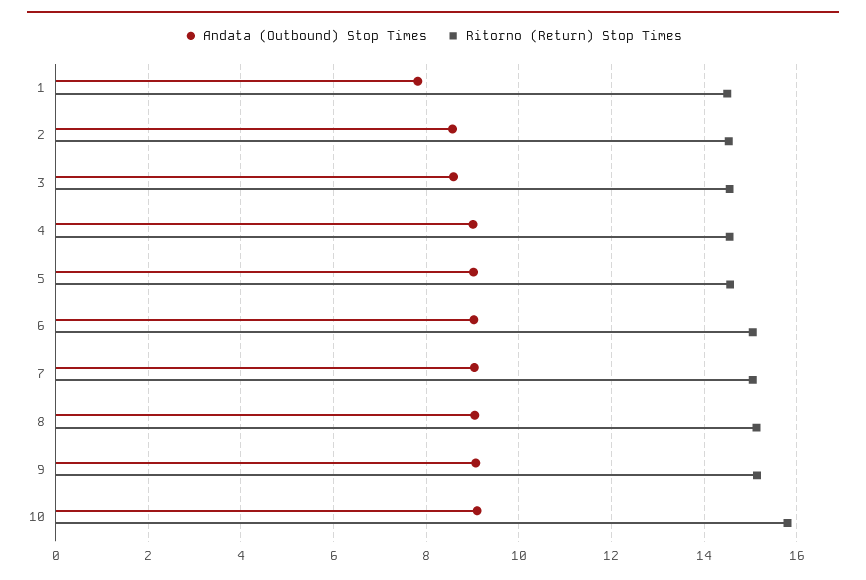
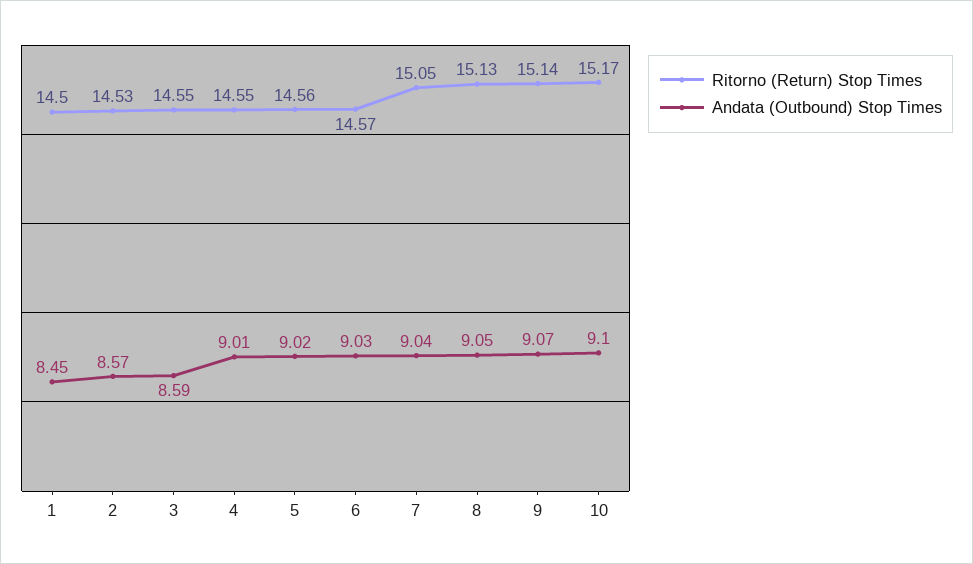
  {
    "Andata (Outbound) Stop Times": {
-     "1": 7.8,
+     "1": 8.45,
      "2": 8.57,
      "3": 8.59,
      "4": 9.01,
      "5": 9.02,
      "6": 9.03,
      "7": 9.04,
      "8": 9.05,
      "9": 9.07,
      "10": 9.1
    },
    "Ritorno (Return) Stop Times": {
      "1": 14.5,
      "2": 14.53,
      "3": 14.55,
      "4": 14.55,
      "5": 14.56,
-     "6": 15,
+     "6": 14.57,
      "7": 15.05,
      "8": 15.13,
      "9": 15.14,
-     "10": 15.8
+     "10": 15.17
    }
  }

